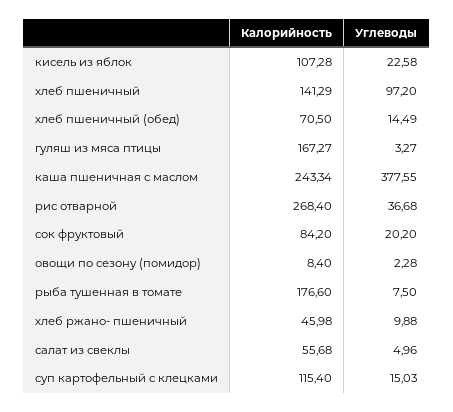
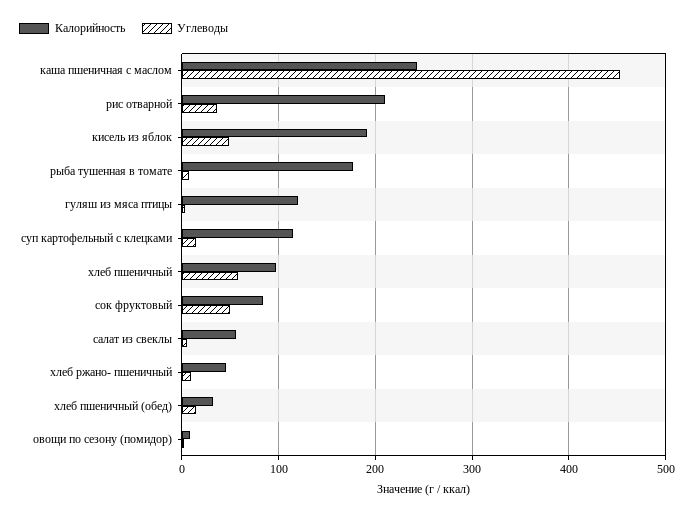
  {
    "Калорийность": {
-     "кисель из яблок": 107.28,
+     "кисель из яблок": 190,
-     "хлеб пшеничный": 141.29,
+     "хлеб пшеничный": 100,
-     "хлеб пшеничный (обед)": 70.5,
+     "хлеб пшеничный (обед)": 30,
-     "гуляш из мяса птицы": 167.27,
+     "гуляш из мяса птицы": 120,
      "каша пшеничная с маслом": 243.34,
-     "рис отварной": 268.4,
+     "рис отварной": 210,
      "сок фруктовый": 84.2,
      "овощи по сезону (помидор)": 8.4,
      "рыба тушенная в томате": 176.6,
      "хлеб ржано- пшеничный": 45.98,
      "салат из свеклы": 55.68,
      "суп картофельный с клецками": 115.4
    },
    "Углеводы": {
-     "кисель из яблок": 22.58,
+     "кисель из яблок": 50,
-     "хлеб пшеничный": 97.2,
+     "хлеб пшеничный": 60,
      "хлеб пшеничный (обед)": 14.49,
      "гуляш из мяса птицы": 3.27,
-     "каша пшеничная с маслом": 377.55,
+     "каша пшеничная с маслом": 450,
      "рис отварной": 36.68,
-     "сок фруктовый": 20.2,
+     "сок фруктовый": 50,
      "овощи по сезону (помидор)": 2.28,
      "рыба тушенная в томате": 7.5,
      "хлеб ржано- пшеничный": 9.88,
      "салат из свеклы": 4.96,
      "суп картофельный с клецками": 15.03
    }
  }

